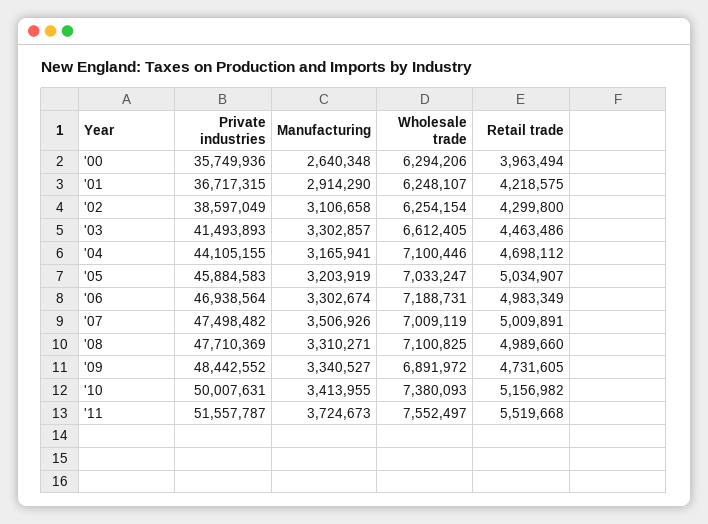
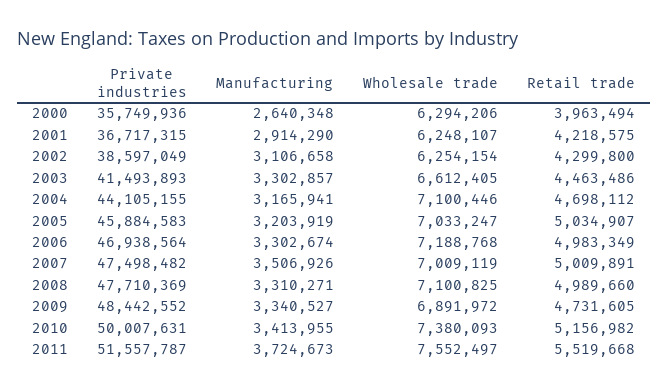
  {
    "Private industries": {
      "'00": 35749936,
      "'01": 36717315,
      "'02": 38597049,
      "'03": 41493893,
      "'04": 44105155,
      "'05": 45884583,
      "'06": 46938564,
      "'07": 47498482,
      "'08": 47710369,
      "'09": 48442552,
      "'10": 50007631,
      "'11": 51557787
    },
    "Manufacturing": {
      "'00": 2640348,
      "'01": 2914290,
      "'02": 3106658,
      "'03": 3302857,
      "'04": 3165941,
      "'05": 3203919,
      "'06": 3302674,
      "'07": 3506926,
      "'08": 3310271,
      "'09": 3340527,
      "'10": 3413955,
      "'11": 3724673
    },
    "Wholesale trade": {
      "'00": 6294206,
      "'01": 6248107,
      "'02": 6254154,
      "'03": 6612405,
      "'04": 7100446,
      "'05": 7033247,
-     "'06": 7188731,
+     "'06": 7188768,
      "'07": 7009119,
      "'08": 7100825,
      "'09": 6891972,
      "'10": 7380093,
      "'11": 7552497
    },
    "Retail trade": {
      "'00": 3963494,
      "'01": 4218575,
      "'02": 4299800,
      "'03": 4463486,
      "'04": 4698112,
      "'05": 5034907,
      "'06": 4983349,
      "'07": 5009891,
      "'08": 4989660,
      "'09": 4731605,
      "'10": 5156982,
      "'11": 5519668
    }
  }

